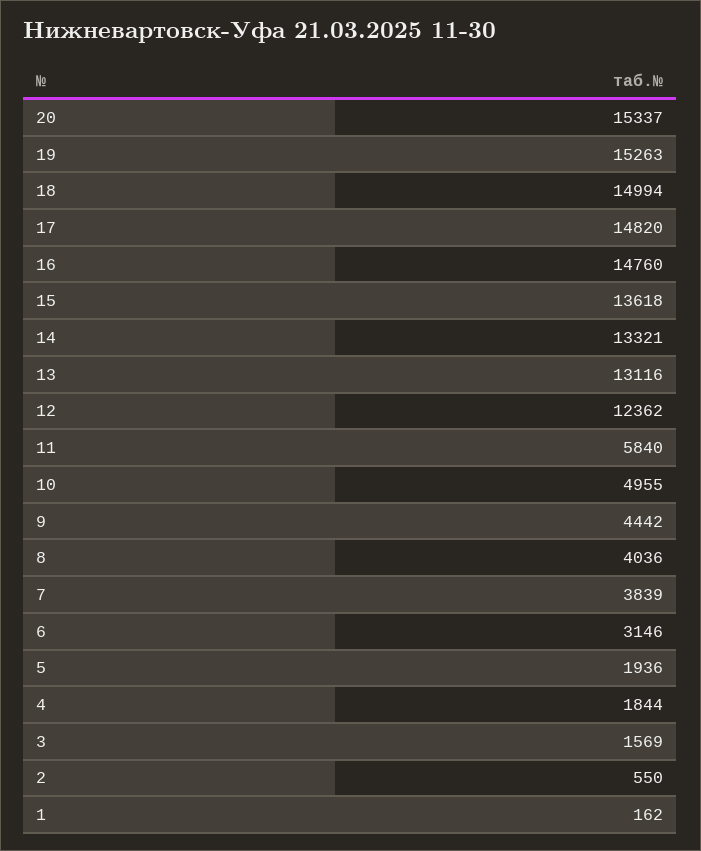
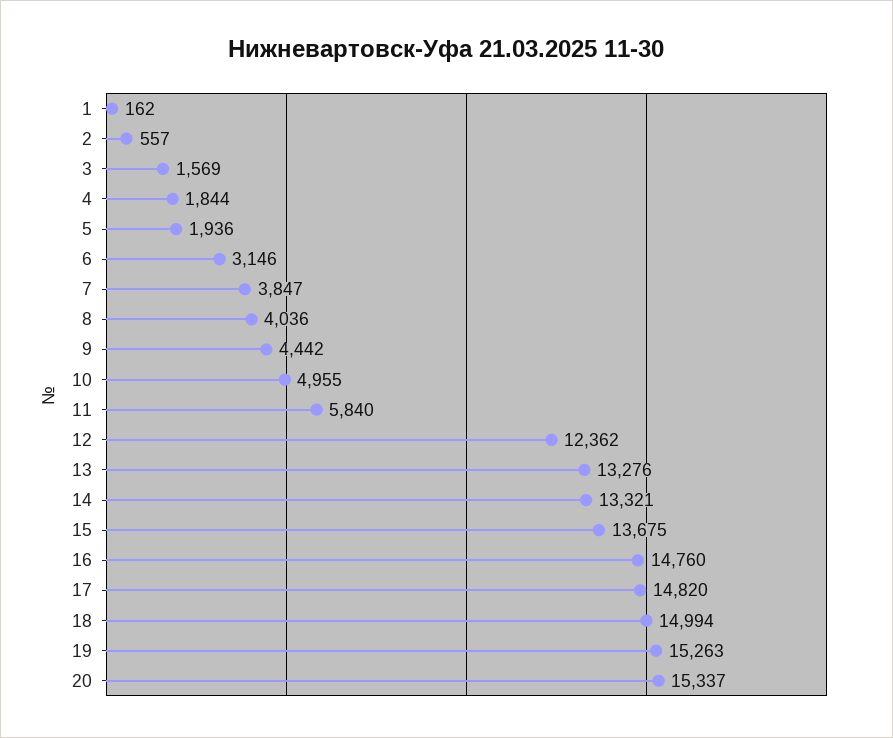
  {
    "20": 15337,
    "19": 15263,
    "18": 14994,
    "17": 14820,
    "16": 14760,
-   "15": 13618,
+   "15": 13675,
    "14": 13321,
-   "13": 13116,
+   "13": 13276,
    "12": 12362,
    "11": 5840,
    "10": 4955,
    "9": 4442,
    "8": 4036,
-   "7": 3839,
+   "7": 3847,
    "6": 3146,
    "5": 1936,
    "4": 1844,
    "3": 1569,
-   "2": 550,
+   "2": 557,
    "1": 162
  }

